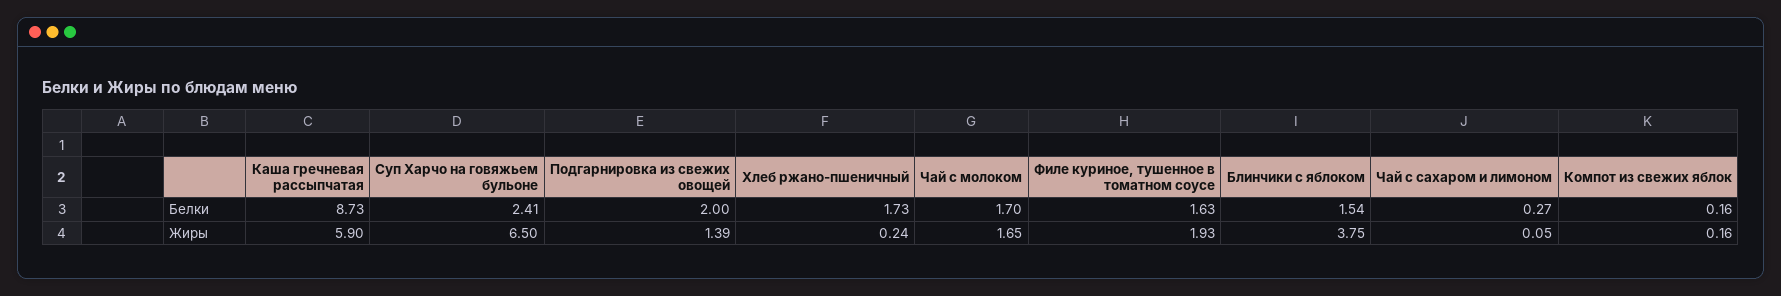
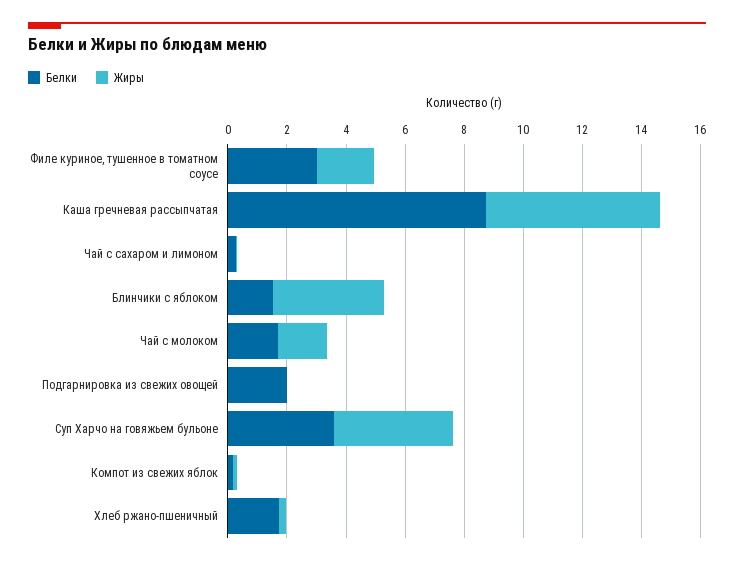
  {
    "Белки": {
      "Каша гречневая рассыпчатая": 8.73,
-     "Суп Харчо на говяжьем бульоне": 2.41,
+     "Суп Харчо на говяжьем бульоне": 3.5,
      "Подгарнировка из свежих овощей": 2,
      "Хлеб ржано-пшеничный": 1.73,
      "Чай с молоком": 1.7,
-     "Филе куриное, тушенное в томатном соусе": 1.63,
+     "Филе куриное, тушенное в томатном соусе": 3,
      "Блинчики с яблоком": 1.54,
      "Чай с сахаром и лимоном": 0.27,
      "Компот из свежих яблок": 0.16
    },
    "Жиры": {
      "Каша гречневая рассыпчатая": 5.9,
-     "Суп Харчо на говяжьем бульоне": 6.5,
+     "Суп Харчо на говяжьем бульоне": 4,
-     "Подгарнировка из свежих овощей": 1.39,
+     "Подгарнировка из свежих овощей": 0,
      "Хлеб ржано-пшеничный": 0.24,
      "Чай с молоком": 1.65,
      "Филе куриное, тушенное в томатном соусе": 1.93,
      "Блинчики с яблоком": 3.75,
      "Чай с сахаром и лимоном": 0.05,
      "Компот из свежих яблок": 0.16
    }
  }

